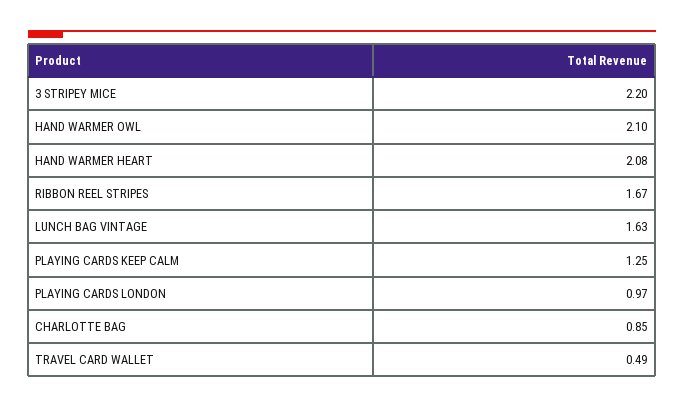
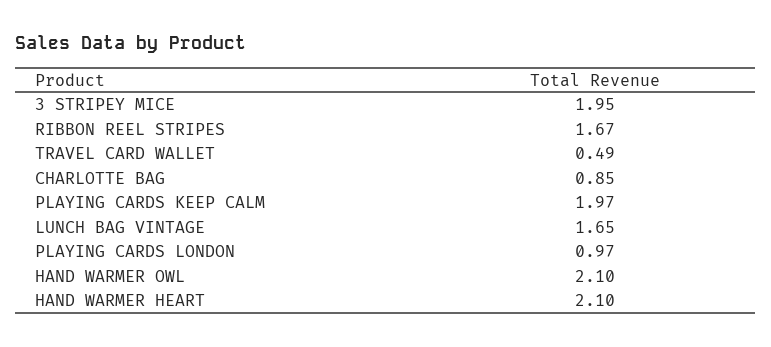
  {
-   "3 STRIPEY MICE": 2.2,
+   "3 STRIPEY MICE": 1.95,
    "HAND WARMER OWL": 2.1,
-   "HAND WARMER HEART": 2.08,
+   "HAND WARMER HEART": 2.1,
    "RIBBON REEL STRIPES": 1.67,
-   "LUNCH BAG VINTAGE": 1.63,
+   "LUNCH BAG VINTAGE": 1.65,
-   "PLAYING CARDS KEEP CALM": 1.25,
+   "PLAYING CARDS KEEP CALM": 1.97,
    "PLAYING CARDS LONDON": 0.97,
    "CHARLOTTE BAG": 0.85,
    "TRAVEL CARD WALLET": 0.49
  }

